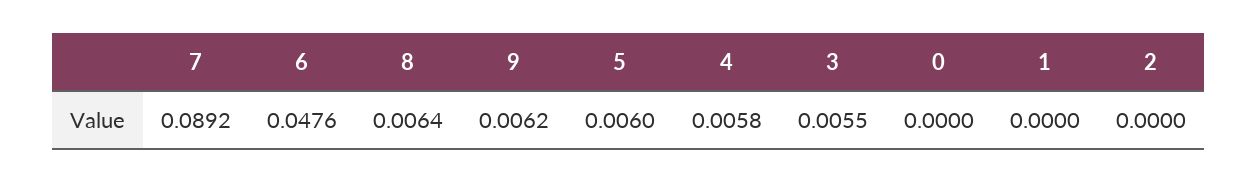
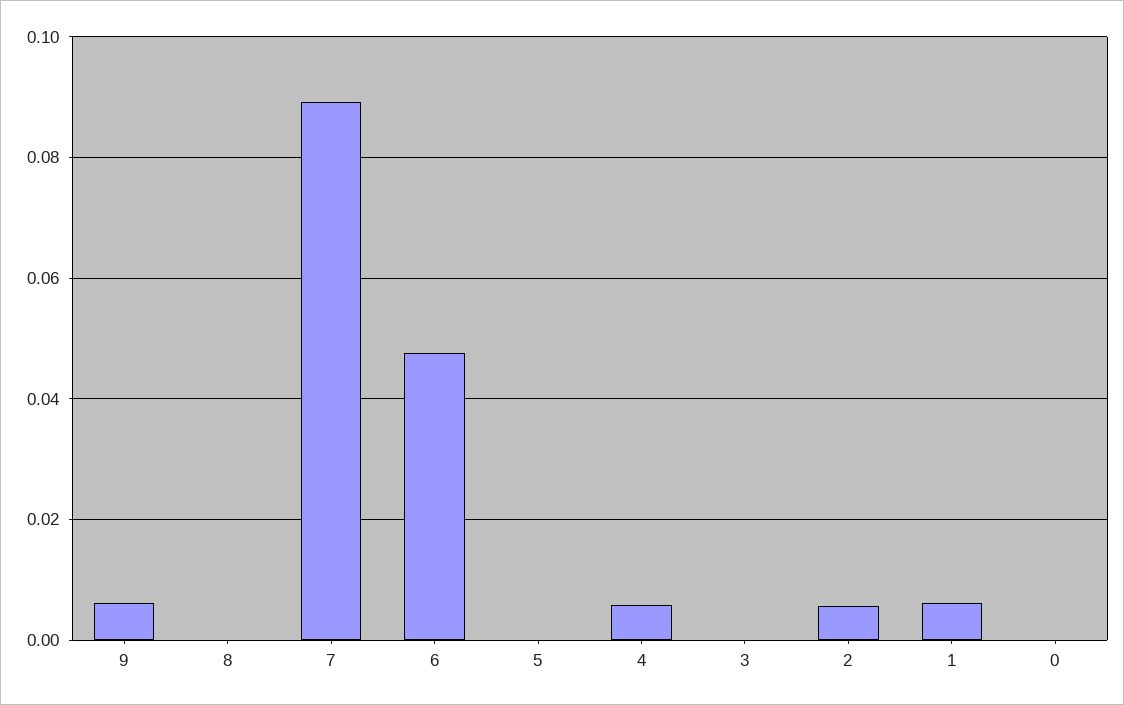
  {
    "7": 0.0892,
    "6": 0.0476,
-   "8": 0.0064,
+   "8": 0,
    "9": 0.0062,
-   "5": 0.006,
+   "5": 0,
    "4": 0.0058,
-   "3": 0.0055,
+   "3": 0,
    "0": 0,
-   "1": 0,
+   "1": 0.006,
-   "2": 0
+   "2": 0.006
  }

